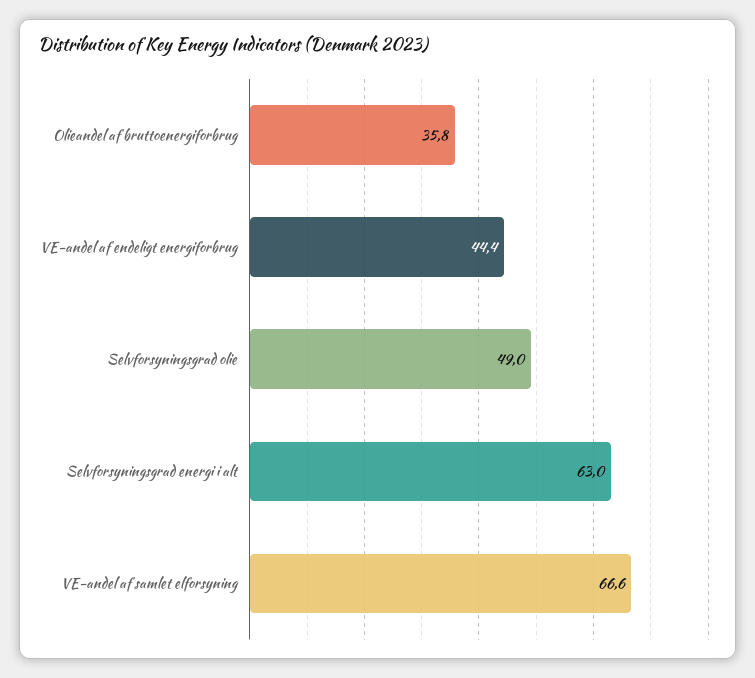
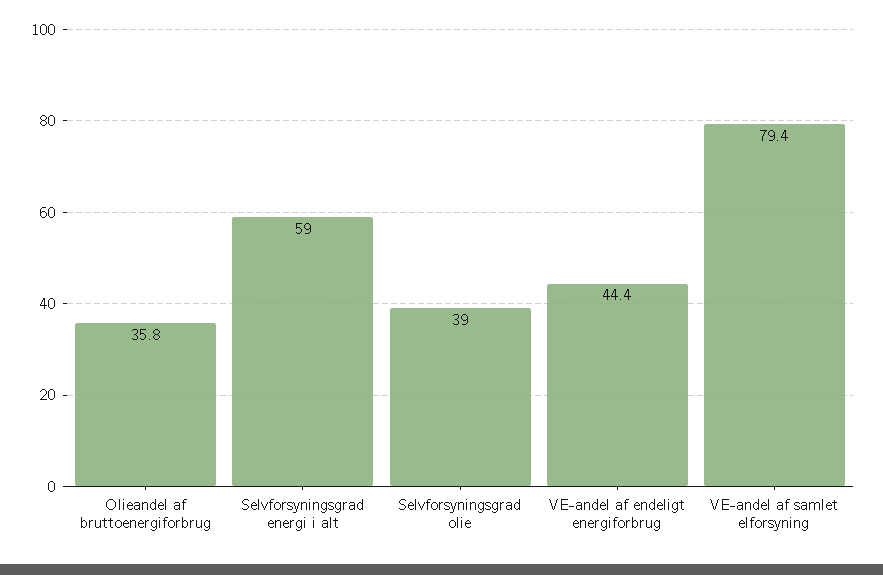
  {
    "Olieandel af bruttoenergiforbrug": 35.8,
    "VE-andel af endeligt energiforbrug": 44.4,
-   "Selvforsyningsgrad olie": 49,
+   "Selvforsyningsgrad olie": 39,
-   "Selvforsyningsgrad energi i alt": 63,
+   "Selvforsyningsgrad energi i alt": 59,
-   "VE-andel af samlet elforsyning": 66.6
+   "VE-andel af samlet elforsyning": 79.4
  }

